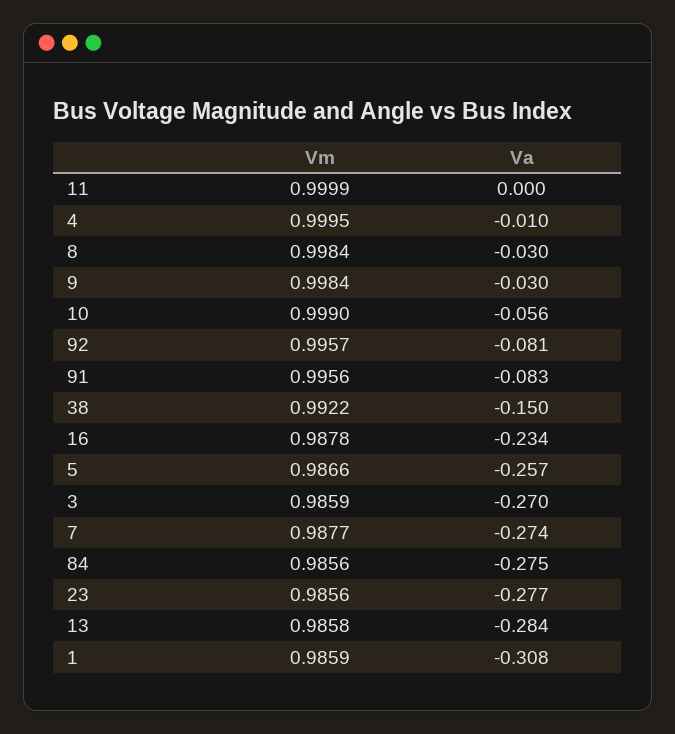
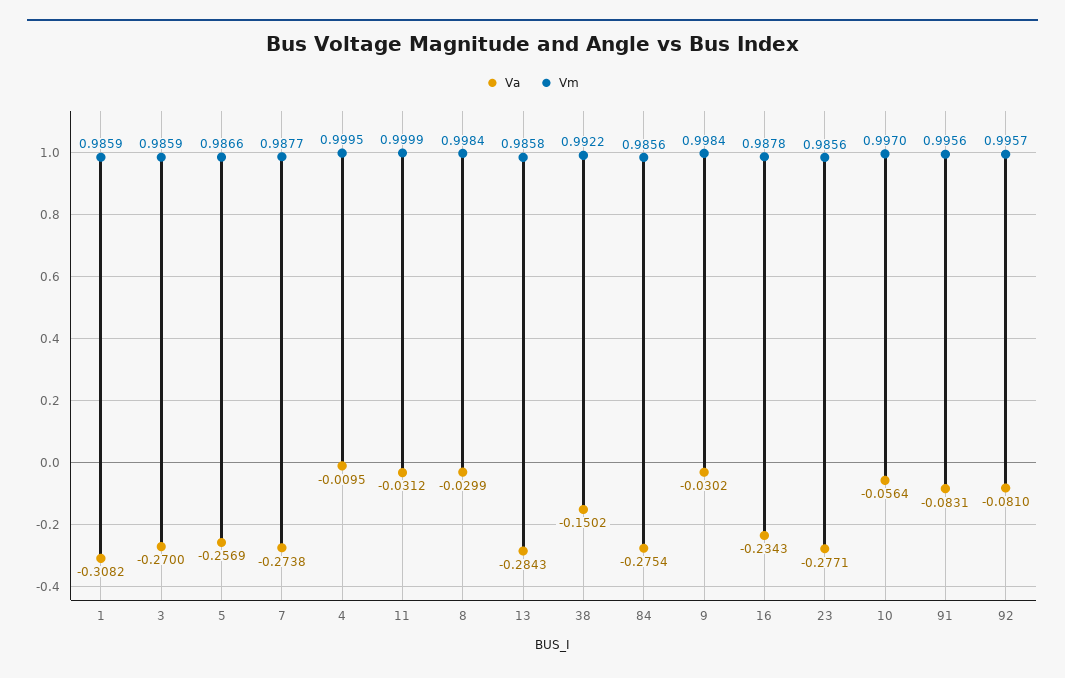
  {
    "Vm": {
      "11": 0.9999,
      "4": 0.9995,
      "8": 0.9984,
      "9": 0.9984,
-     "10": 0.999,
+     "10": 0.997,
      "92": 0.9957,
      "91": 0.9956,
      "38": 0.9922,
      "16": 0.9878,
      "5": 0.9866,
      "3": 0.9859,
      "7": 0.9877,
      "84": 0.9856,
      "23": 0.9856,
      "13": 0.9858,
      "1": 0.9859
    },
    "Va": {
-     "11": 0,
+     "11": -0.0312,
      "4": -0.0095,
      "8": -0.0299,
      "9": -0.0302,
      "10": -0.0564,
      "92": -0.081,
      "91": -0.0831,
      "38": -0.1502,
      "16": -0.2343,
      "5": -0.2569,
      "3": -0.27,
      "7": -0.2738,
      "84": -0.2754,
      "23": -0.2771,
      "13": -0.2843,
      "1": -0.3082
    }
  }

